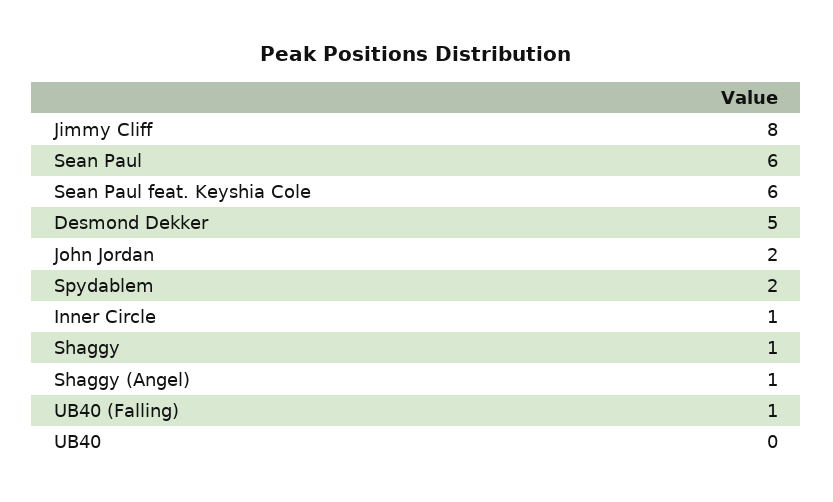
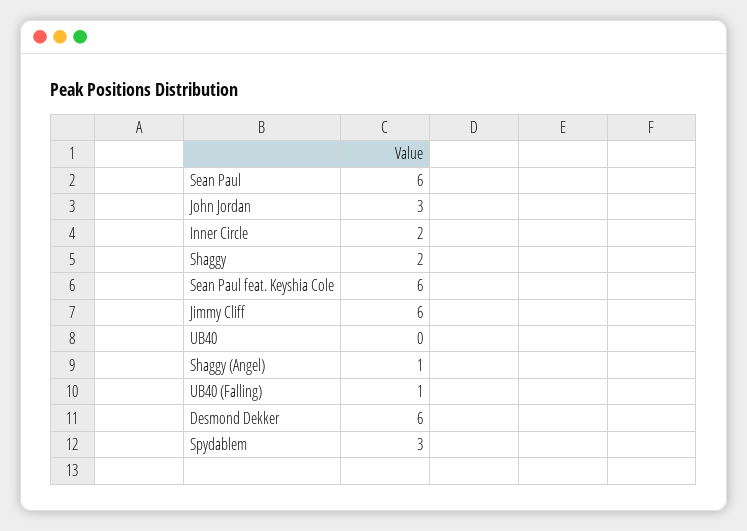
  {
-   "Jimmy Cliff": 8,
+   "Jimmy Cliff": 6,
    "Sean Paul": 6,
    "Sean Paul feat. Keyshia Cole": 6,
-   "Desmond Dekker": 5,
+   "Desmond Dekker": 6,
-   "John Jordan": 2,
+   "John Jordan": 3,
-   "Spydablem": 2,
+   "Spydablem": 3,
-   "Inner Circle": 1,
+   "Inner Circle": 2,
-   "Shaggy": 1,
+   "Shaggy": 2,
    "Shaggy (Angel)": 1,
    "UB40 (Falling)": 1,
    "UB40": 0
  }

